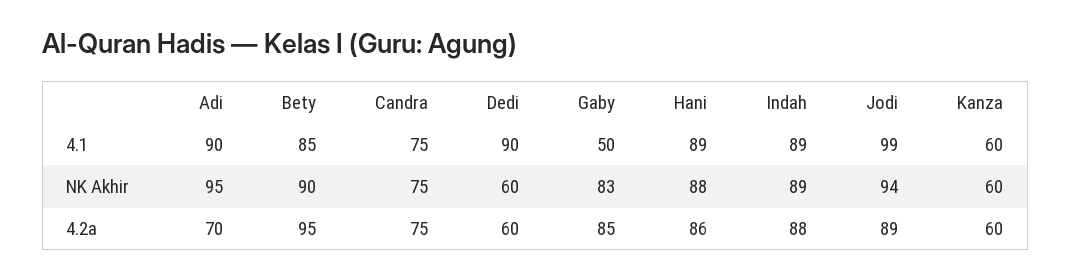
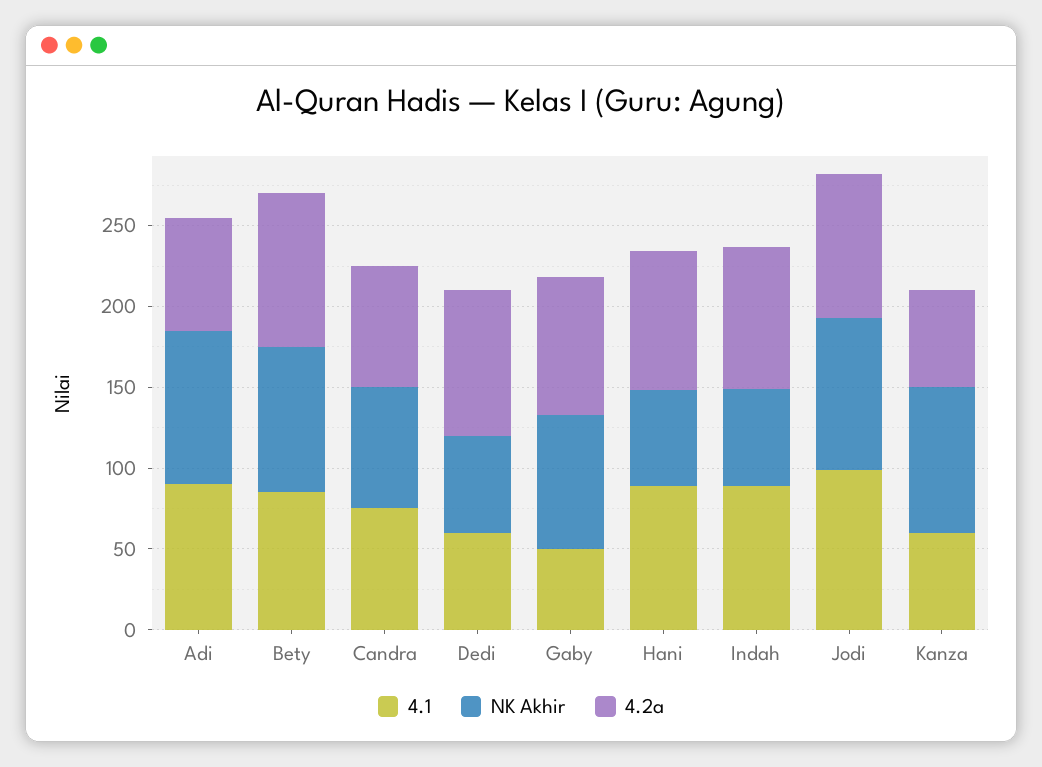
  {
    "4.1": {
      "Adi": 90,
      "Bety": 85,
      "Candra": 75,
-     "Dedi": 90,
+     "Dedi": 60,
      "Gaby": 50,
      "Hani": 89,
      "Indah": 89,
      "Jodi": 99,
      "Kanza": 60
    },
    "NK Akhir": {
      "Adi": 95,
      "Bety": 90,
      "Candra": 75,
      "Dedi": 60,
      "Gaby": 83,
-     "Hani": 88,
+     "Hani": 60,
-     "Indah": 89,
+     "Indah": 60,
      "Jodi": 94,
-     "Kanza": 60
+     "Kanza": 90
    },
    "4.2a": {
      "Adi": 70,
      "Bety": 95,
      "Candra": 75,
-     "Dedi": 60,
+     "Dedi": 90,
      "Gaby": 85,
      "Hani": 86,
      "Indah": 88,
      "Jodi": 89,
      "Kanza": 60
    }
  }

